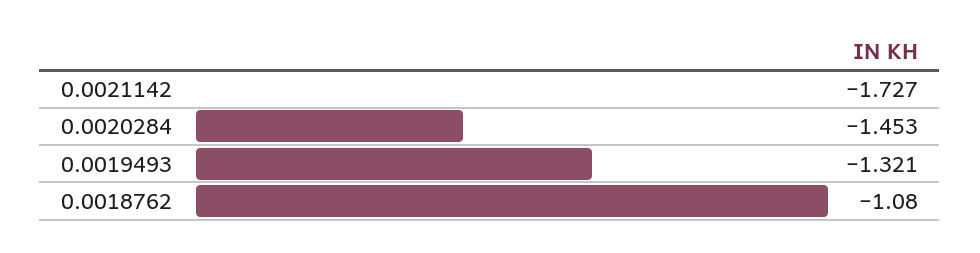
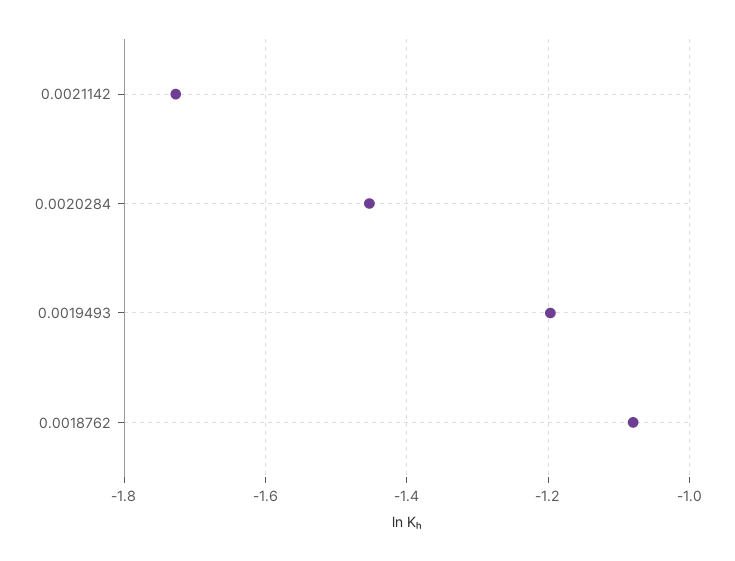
  {
    "0.0021142": -1.727,
    "0.0020284": -1.453,
-   "0.0019493": -1.321,
+   "0.0019493": -1.2,
    "0.0018762": -1.08
  }

